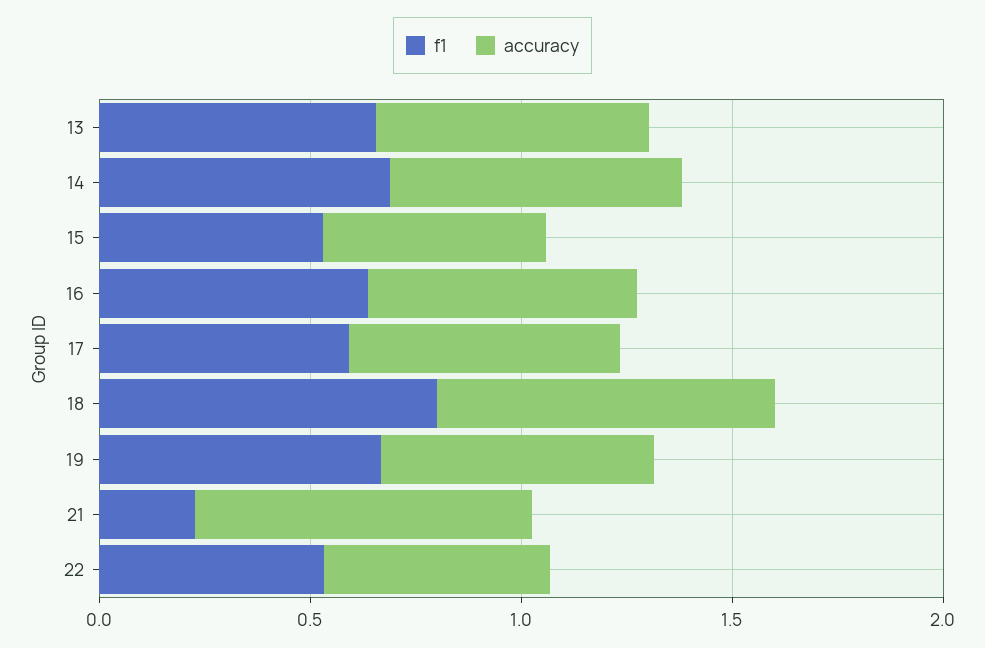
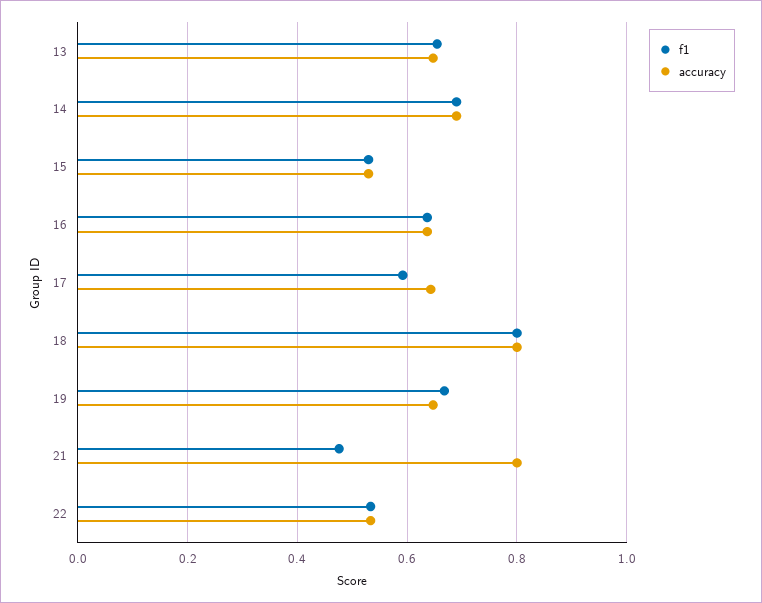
  {
    "f1": {
      "13": 0.66,
      "14": 0.68,
      "15": 0.52,
      "16": 0.64,
      "17": 0.6,
      "18": 0.8,
      "19": 0.66,
-     "21": 0.2,
+     "21": 0.48,
      "22": 0.54
    },
    "accuracy": {
      "13": 0.64,
      "14": 0.68,
      "15": 0.52,
      "16": 0.64,
      "17": 0.64,
      "18": 0.8,
      "19": 0.64,
      "21": 0.8,
      "22": 0.54
    }
  }

